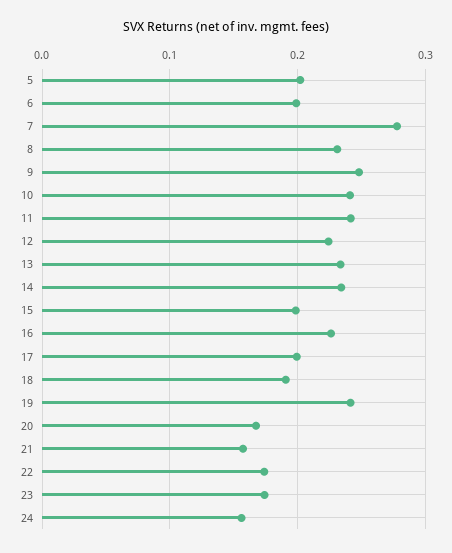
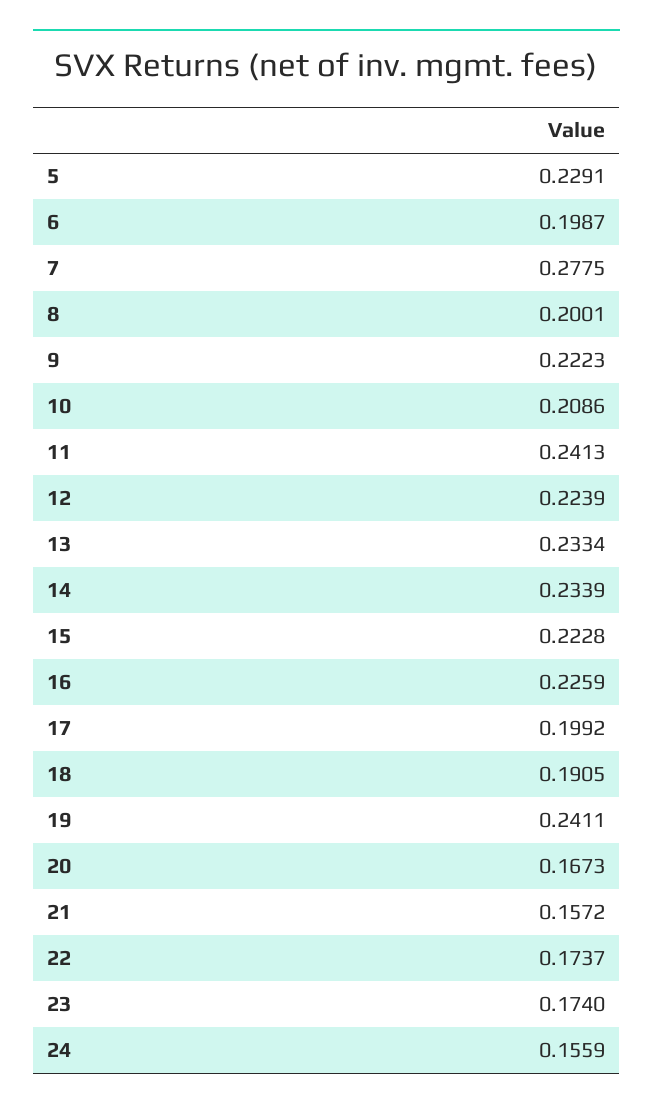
  {
-   "5": 0.2,
+   "5": 0.2291,
    "6": 0.1987,
    "7": 0.2775,
-   "8": 0.23,
+   "8": 0.2001,
-   "9": 0.25,
+   "9": 0.2223,
-   "10": 0.24,
+   "10": 0.2086,
    "11": 0.2413,
    "12": 0.2239,
    "13": 0.2334,
    "14": 0.2339,
-   "15": 0.2,
+   "15": 0.2228,
    "16": 0.2259,
    "17": 0.1992,
    "18": 0.1905,
    "19": 0.2411,
    "20": 0.1673,
    "21": 0.1572,
    "22": 0.1737,
    "23": 0.174,
    "24": 0.1559
  }

